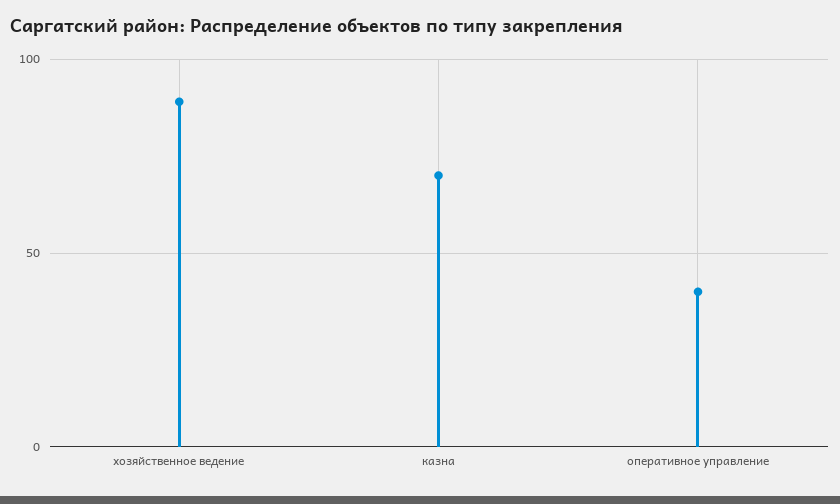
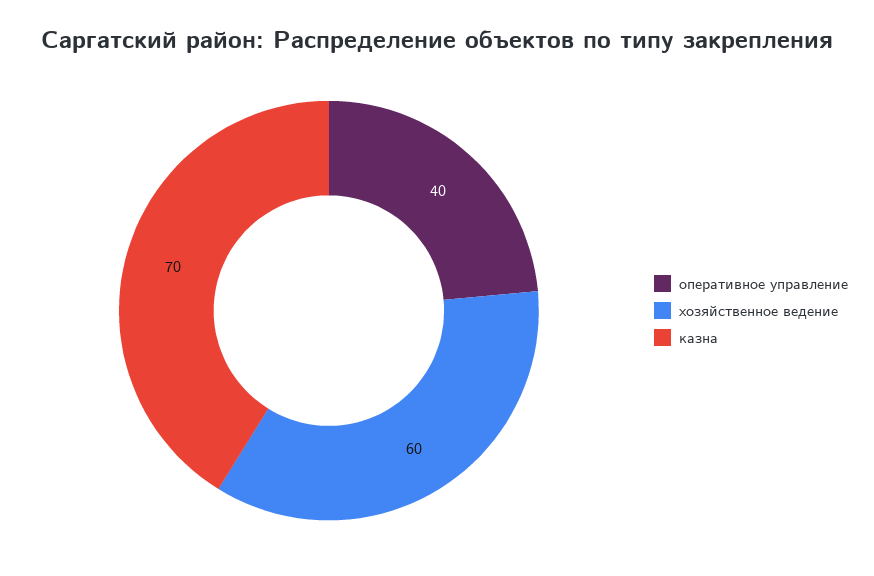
  {
-   "хозяйственное ведение": 90,
+   "хозяйственное ведение": 60,
    "казна": 70,
    "оперативное управление": 40
  }

